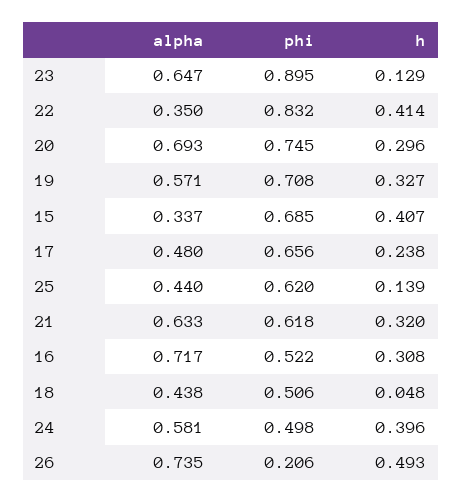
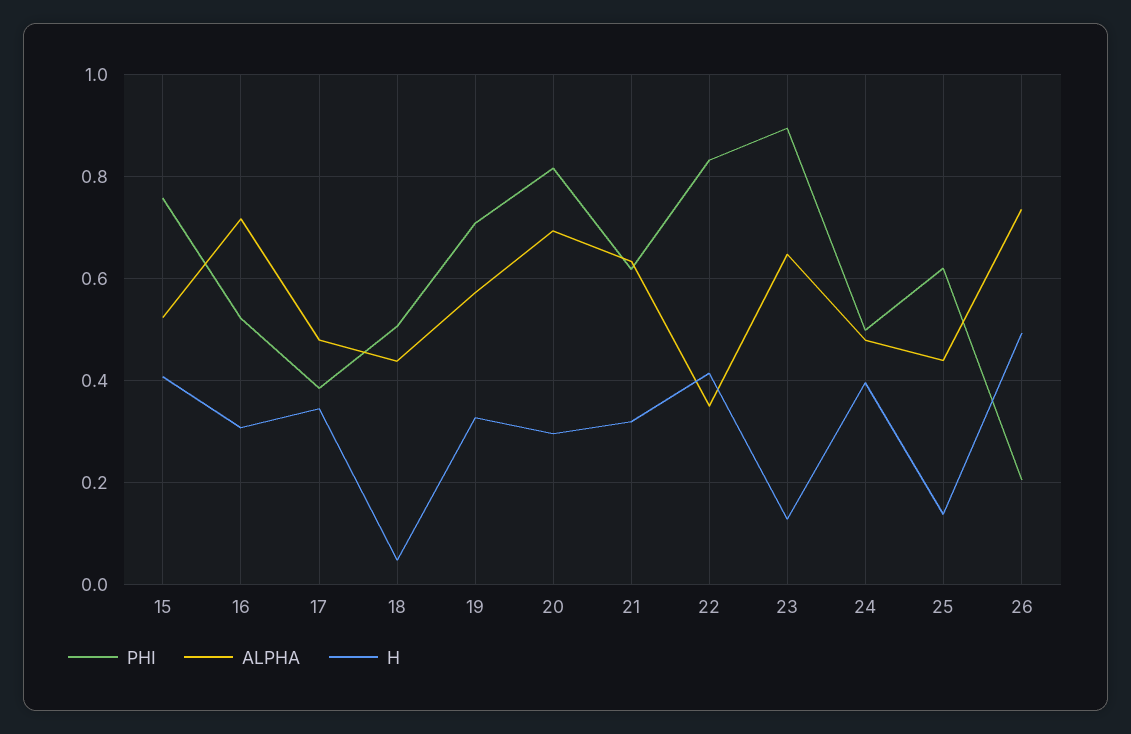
  {
    "alpha": {
      "23": 0.647,
      "22": 0.35,
      "20": 0.693,
      "19": 0.571,
-     "15": 0.337,
+     "15": 0.52,
      "17": 0.48,
      "25": 0.44,
      "21": 0.633,
      "16": 0.717,
      "18": 0.438,
-     "24": 0.581,
+     "24": 0.48,
      "26": 0.735
    },
    "phi": {
      "23": 0.895,
      "22": 0.832,
-     "20": 0.745,
+     "20": 0.82,
      "19": 0.708,
-     "15": 0.685,
+     "15": 0.76,
-     "17": 0.656,
+     "17": 0.38,
      "25": 0.62,
      "21": 0.618,
      "16": 0.522,
      "18": 0.506,
      "24": 0.498,
      "26": 0.206
    },
    "h": {
      "23": 0.129,
      "22": 0.414,
      "20": 0.296,
      "19": 0.327,
      "15": 0.407,
-     "17": 0.238,
+     "17": 0.34,
      "25": 0.139,
      "21": 0.32,
      "16": 0.308,
      "18": 0.048,
      "24": 0.396,
      "26": 0.493
    }
  }

